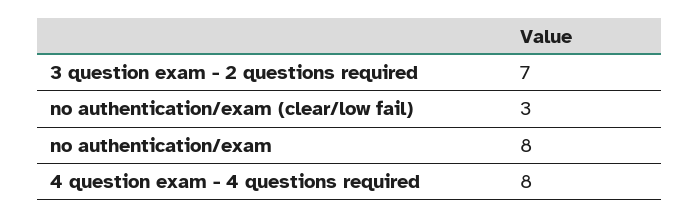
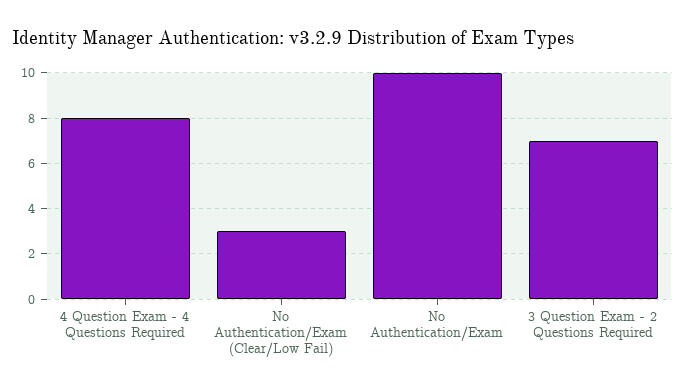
  {
    "3 question exam - 2 questions required": 7,
    "no authentication/exam (clear/low fail)": 3,
-   "no authentication/exam": 8,
+   "no authentication/exam": 10,
    "4 question exam - 4 questions required": 8
  }

